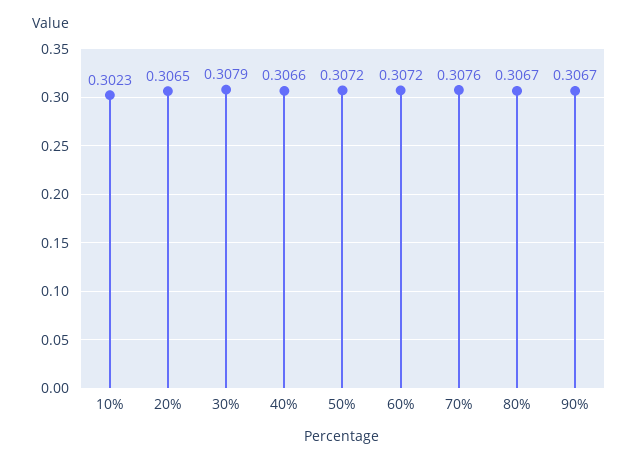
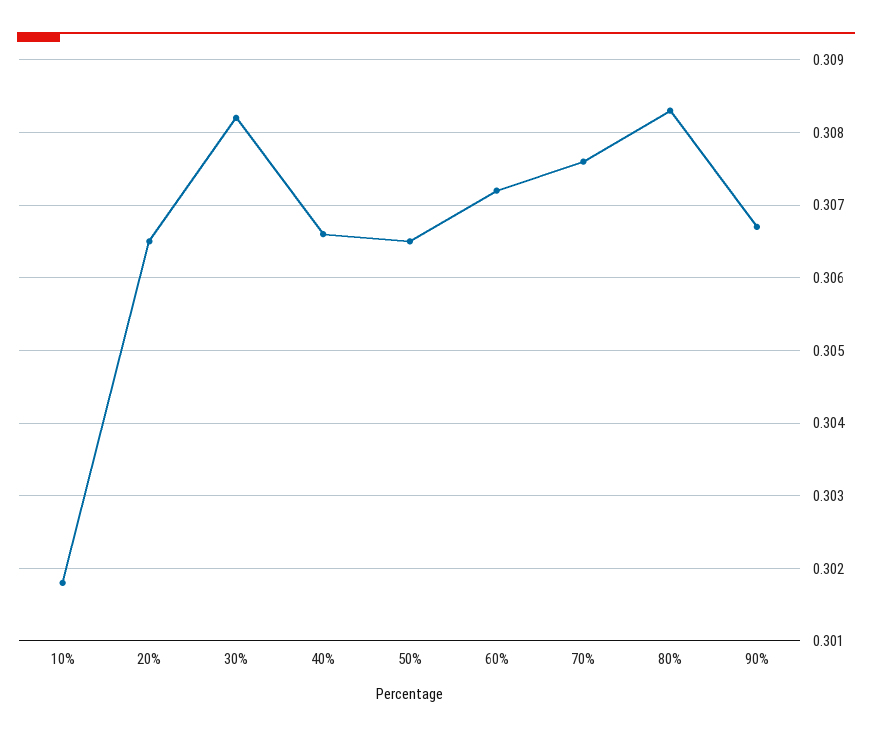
  {
-   "10%": 0.3023,
+   "10%": 0.3018,
    "20%": 0.3065,
-   "30%": 0.3079,
+   "30%": 0.3082,
    "40%": 0.3066,
-   "50%": 0.3072,
+   "50%": 0.3065,
    "60%": 0.3072,
    "70%": 0.3076,
-   "80%": 0.3067,
+   "80%": 0.3083,
    "90%": 0.3067
  }

